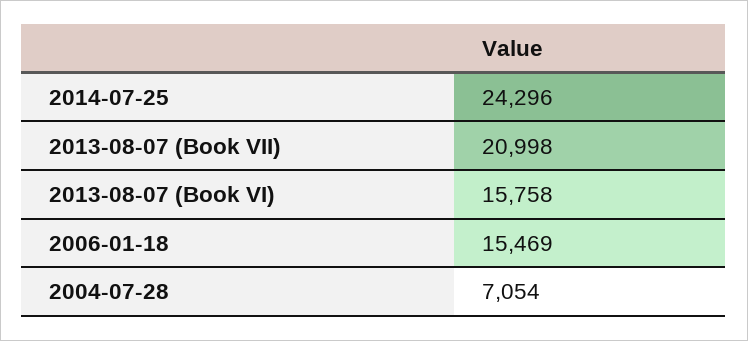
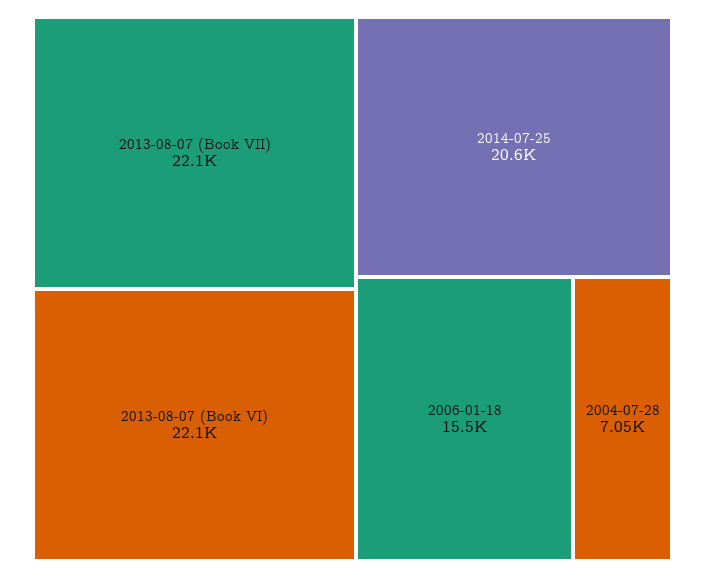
  {
-   "2014-07-25": 24296,
+   "2014-07-25": 20600,
-   "2013-08-07 (Book VII)": 20998,
+   "2013-08-07 (Book VII)": 22100,
-   "2013-08-07 (Book VI)": 15758,
+   "2013-08-07 (Book VI)": 22100,
    "2006-01-18": 15469,
    "2004-07-28": 7054
  }

